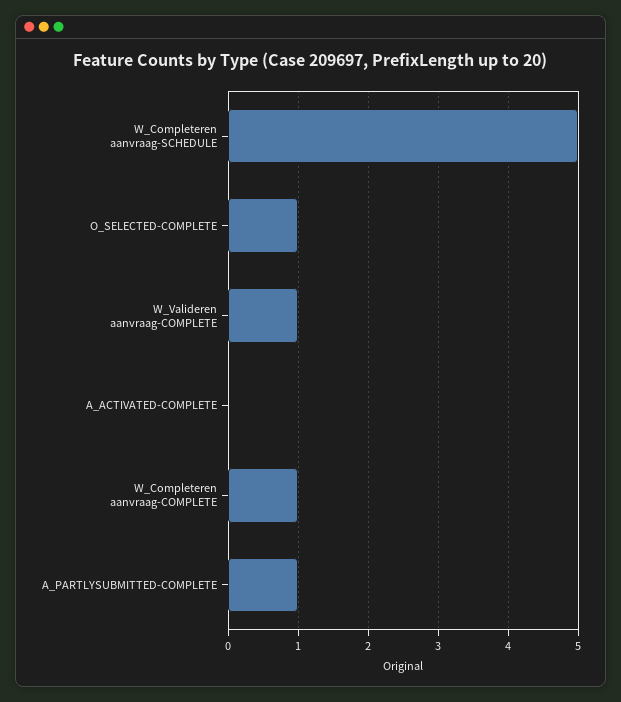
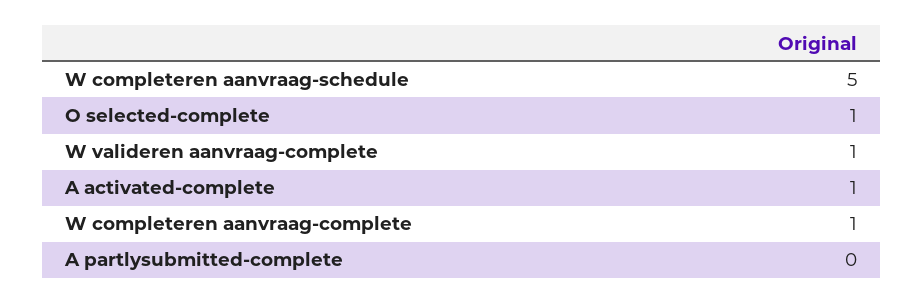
  {
    "W_Completeren aanvraag-SCHEDULE": 5,
    "O_SELECTED-COMPLETE": 1,
    "W_Valideren aanvraag-COMPLETE": 1,
-   "A_ACTIVATED-COMPLETE": 0,
+   "A_ACTIVATED-COMPLETE": 1,
    "W_Completeren aanvraag-COMPLETE": 1,
-   "A_PARTLYSUBMITTED-COMPLETE": 1
+   "A_PARTLYSUBMITTED-COMPLETE": 0
  }

